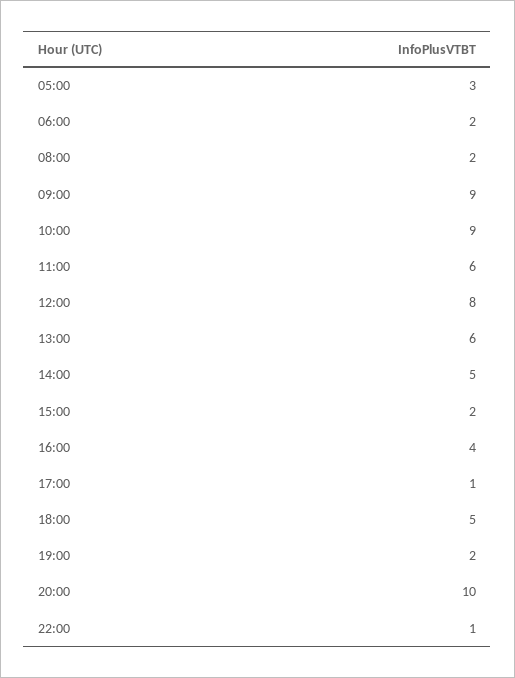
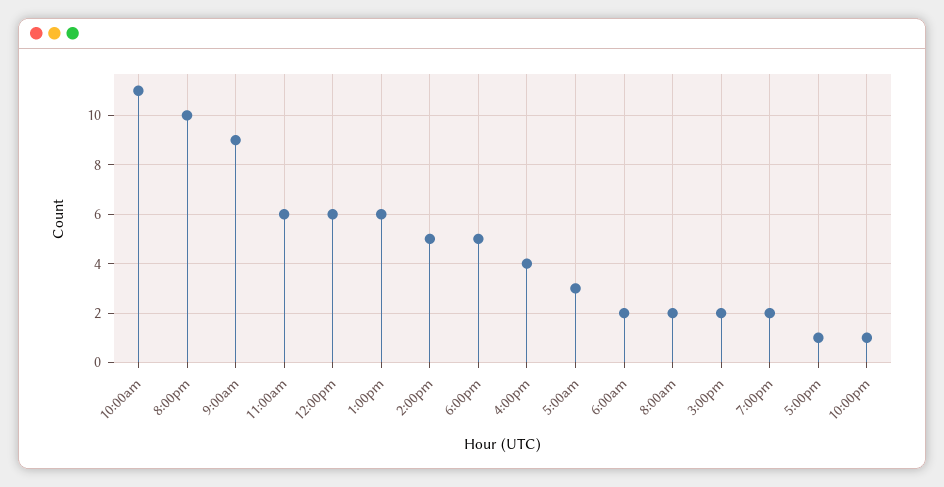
  {
    "05:00": 3,
    "06:00": 2,
    "08:00": 2,
    "09:00": 9,
-   "10:00": 9,
+   "10:00": 11,
    "11:00": 6,
-   "12:00": 8,
+   "12:00": 6,
    "13:00": 6,
    "14:00": 5,
    "15:00": 2,
    "16:00": 4,
    "17:00": 1,
    "18:00": 5,
    "19:00": 2,
    "20:00": 10,
    "22:00": 1
  }

